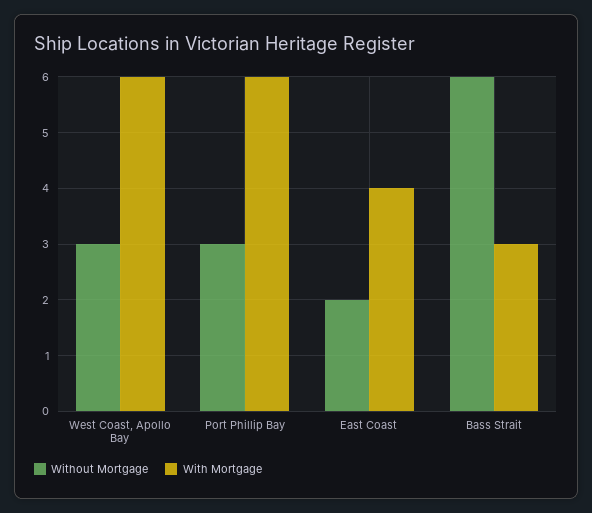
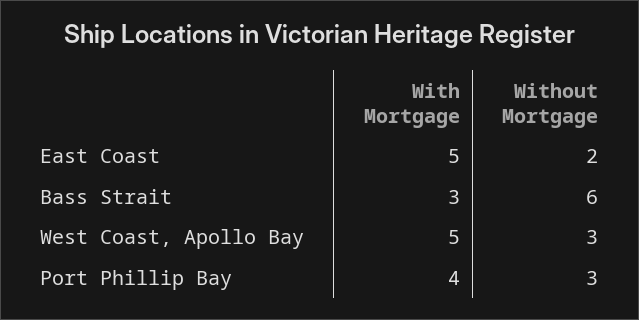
  {
    "Without Mortgage": {
      "West Coast, Apollo Bay": 3,
      "Port Phillip Bay": 3,
      "East Coast": 2,
      "Bass Strait": 6
    },
    "With Mortgage": {
-     "West Coast, Apollo Bay": 6,
+     "West Coast, Apollo Bay": 5,
-     "Port Phillip Bay": 6,
+     "Port Phillip Bay": 4,
-     "East Coast": 4,
+     "East Coast": 5,
      "Bass Strait": 3
    }
  }

